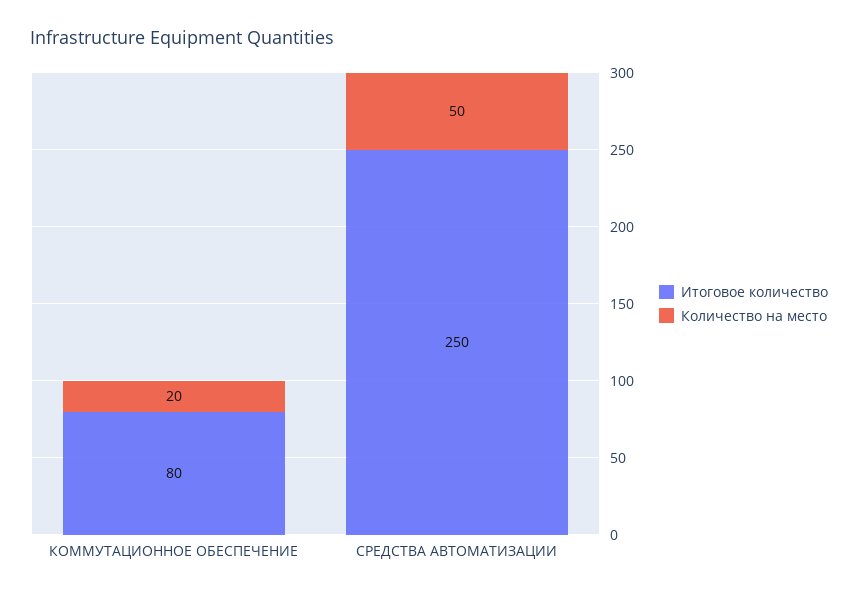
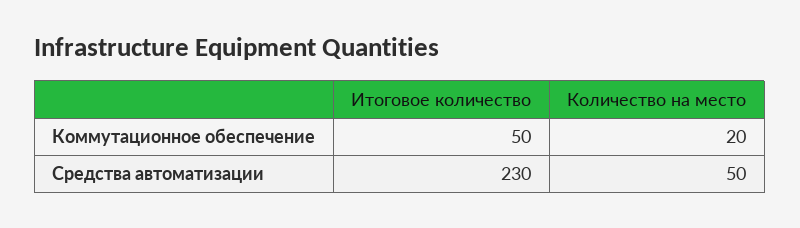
  {
    "Итоговое количество": {
-     "КОММУТАЦИОННОЕ ОБЕСПЕЧЕНИЕ": 80,
+     "КОММУТАЦИОННОЕ ОБЕСПЕЧЕНИЕ": 50,
-     "СРЕДСТВА АВТОМАТИЗАЦИИ": 250
+     "СРЕДСТВА АВТОМАТИЗАЦИИ": 230
    },
    "Количество на место": {
      "КОММУТАЦИОННОЕ ОБЕСПЕЧЕНИЕ": 20,
      "СРЕДСТВА АВТОМАТИЗАЦИИ": 50
    }
  }

